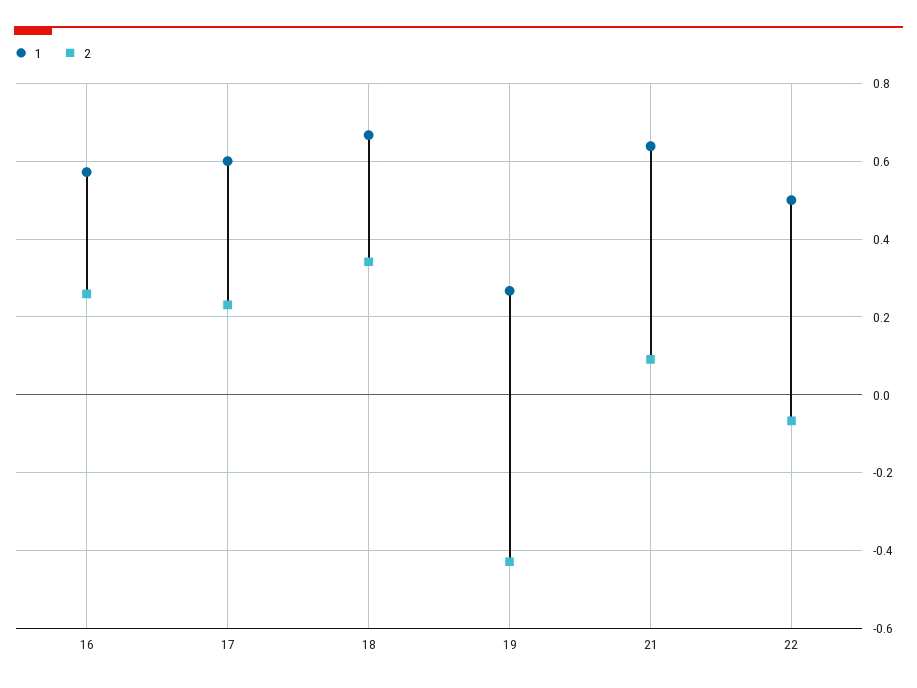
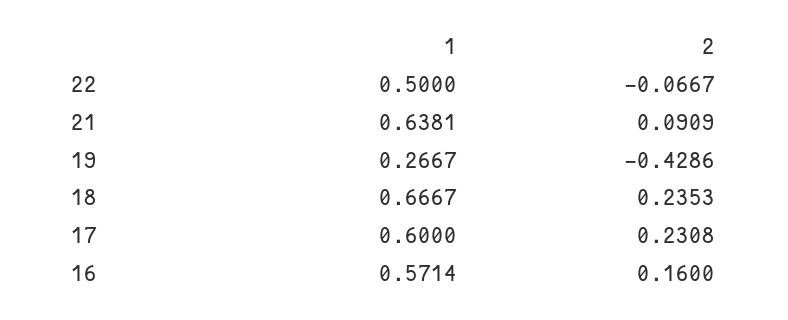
  {
    "1": {
      "16": 0.5714,
      "17": 0.6,
      "18": 0.6667,
      "19": 0.2667,
      "21": 0.6381,
      "22": 0.5
    },
    "2": {
-     "16": 0.26,
+     "16": 0.16,
      "17": 0.2308,
-     "18": 0.34,
+     "18": 0.2353,
      "19": -0.4286,
      "21": 0.0909,
      "22": -0.0667
    }
  }

